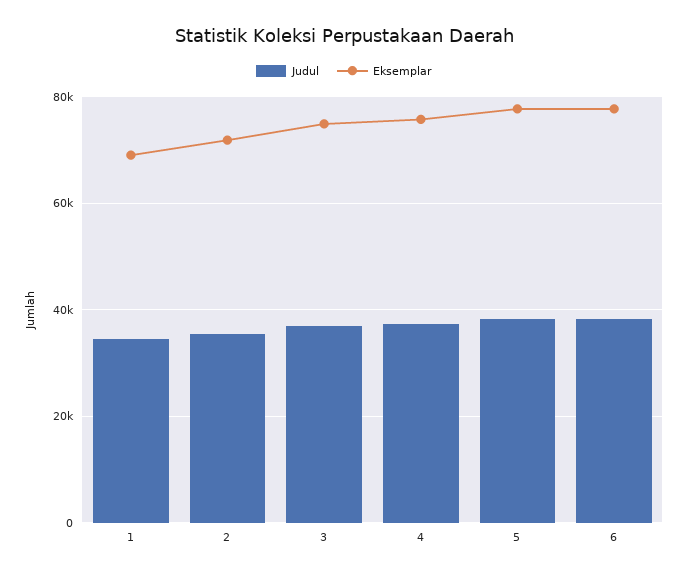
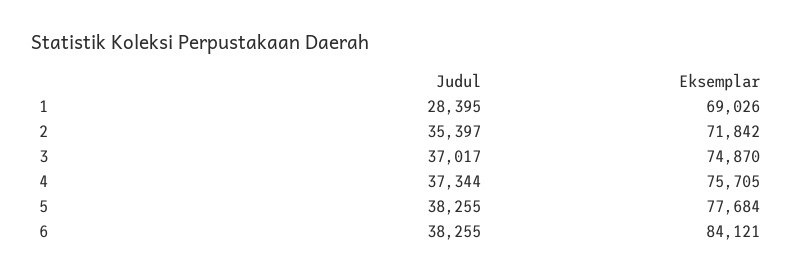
  {
    "Judul": {
-     "1": 34000,
+     "1": 28395,
      "2": 35397,
      "3": 37017,
      "4": 37344,
      "5": 38255,
      "6": 38255
    },
    "Eksemplar": {
      "1": 69026,
      "2": 71842,
      "3": 74870,
      "4": 75705,
      "5": 77684,
-     "6": 78000
+     "6": 84121
    }
  }

